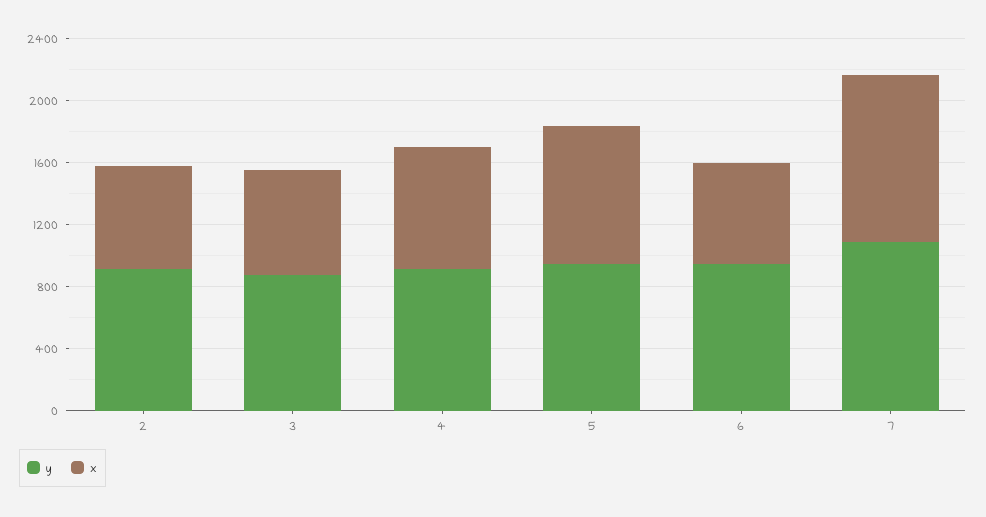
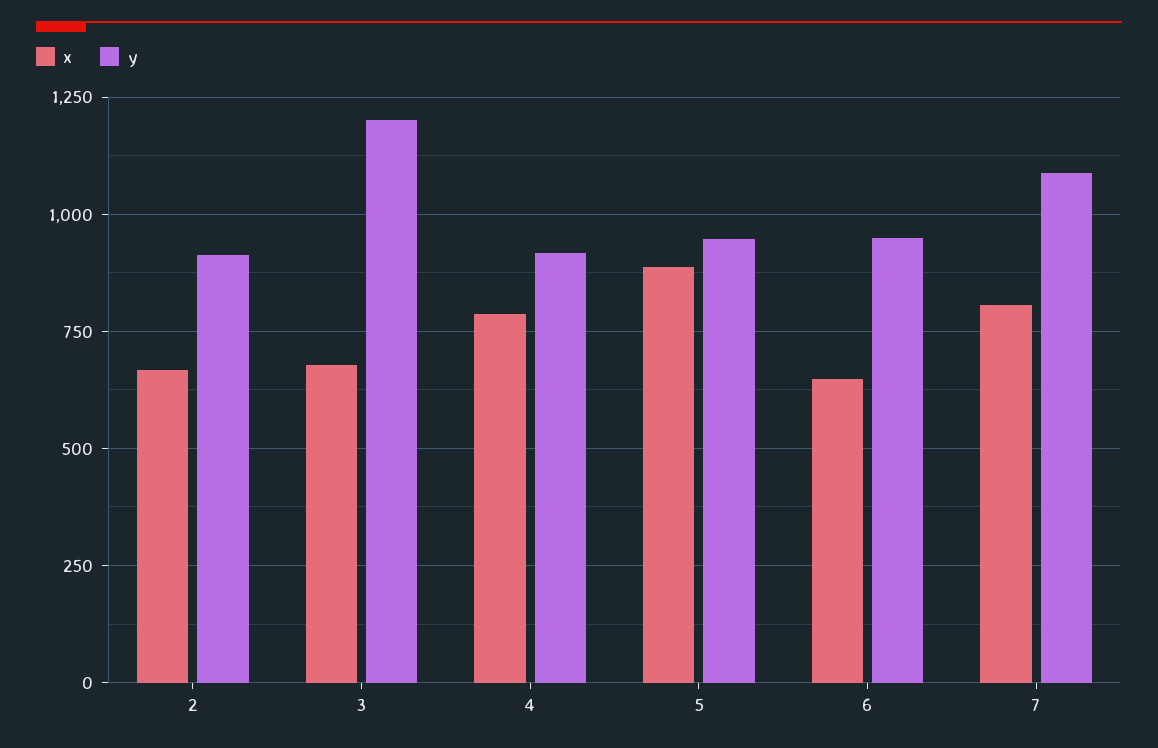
  {
    "y": {
      "2": 925,
-     "3": 900,
+     "3": 1200,
      "4": 925,
      "5": 950,
      "6": 950,
      "7": 1075
    },
    "x": {
      "2": 675,
      "3": 675,
      "4": 775,
      "5": 900,
      "6": 650,
-     "7": 1100
+     "7": 800
    }
  }

